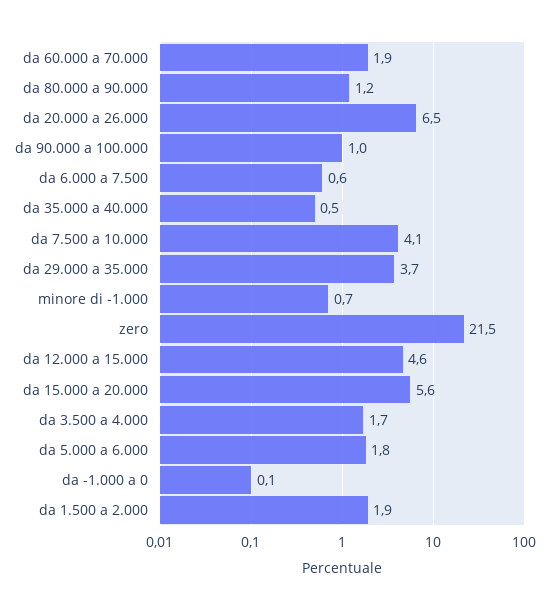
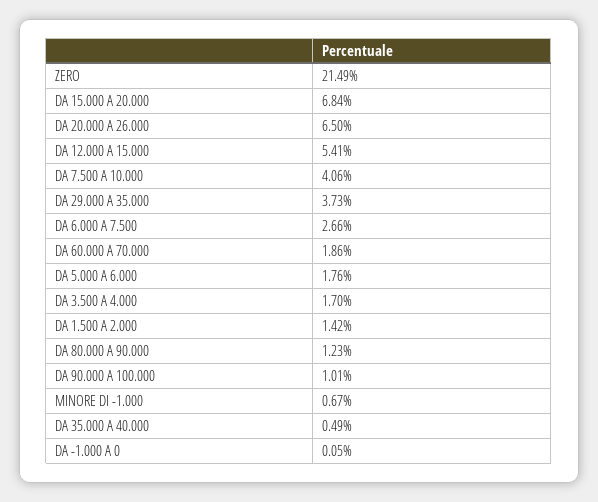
  {
    "da 60.000 a 70.000": 1.86,
    "da 80.000 a 90.000": 1.23,
    "da 20.000 a 26.000": 6.5,
    "da 90.000 a 100.000": 1.01,
-   "da 6.000 a 7.500": 0.6,
+   "da 6.000 a 7.500": 2.66,
    "da 35.000 a 40.000": 0.49,
    "da 7.500 a 10.000": 4.06,
    "da 29.000 a 35.000": 3.73,
    "minore di -1.000": 0.67,
    "zero": 21.49,
-   "da 12.000 a 15.000": 4.6,
+   "da 12.000 a 15.000": 5.41,
-   "da 15.000 a 20.000": 5.6,
+   "da 15.000 a 20.000": 6.84,
    "da 3.500 a 4.000": 1.7,
    "da 5.000 a 6.000": 1.76,
    "da -1.000 a 0": 0.05,
-   "da 1.500 a 2.000": 1.9
+   "da 1.500 a 2.000": 1.42
  }

